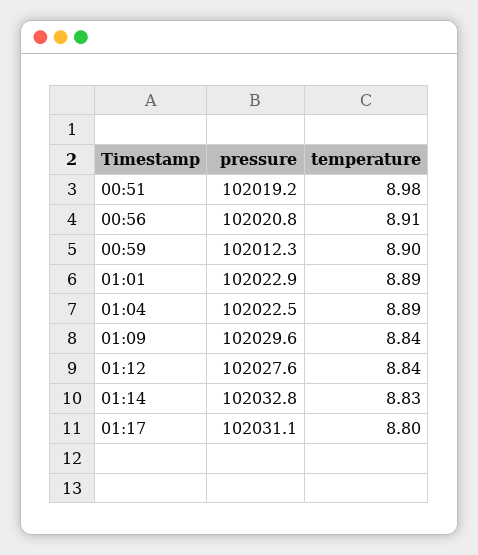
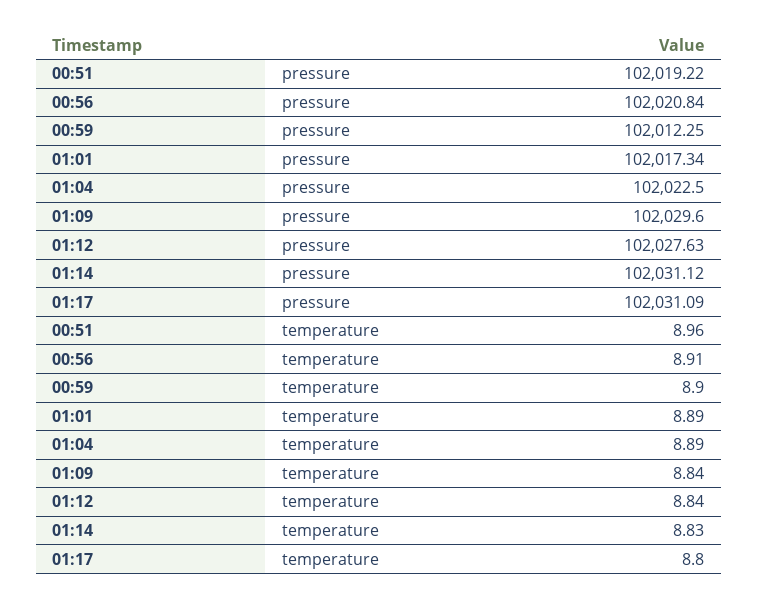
  {
    "pressure": {
      "00:51": 102019.22,
      "00:56": 102020.84,
      "00:59": 102012.25,
-     "01:01": 102022.9,
+     "01:01": 102017.34,
      "01:04": 102022.5,
      "01:09": 102029.6,
      "01:12": 102027.63,
-     "01:14": 102032.8,
+     "01:14": 102031.12,
      "01:17": 102031.09
    },
    "temperature": {
-     "00:51": 8.98,
+     "00:51": 8.96,
      "00:56": 8.91,
      "00:59": 8.9,
      "01:01": 8.89,
      "01:04": 8.89,
      "01:09": 8.84,
      "01:12": 8.84,
      "01:14": 8.83,
      "01:17": 8.8
    }
  }

